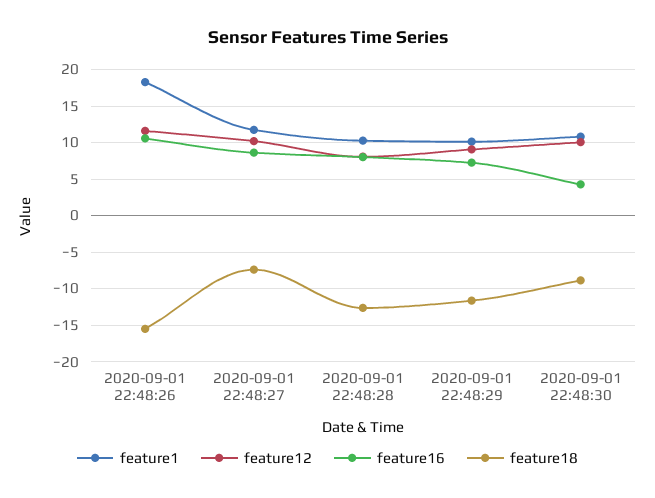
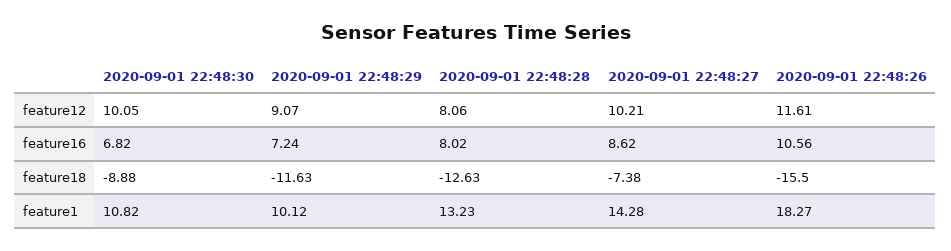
  {
    "feature1": {
      "2020-09-01 22:48:26": 18.27,
-     "2020-09-01 22:48:27": 12,
+     "2020-09-01 22:48:27": 14.28,
-     "2020-09-01 22:48:28": 10,
+     "2020-09-01 22:48:28": 13.23,
      "2020-09-01 22:48:29": 10.12,
      "2020-09-01 22:48:30": 10.82
    },
    "feature12": {
      "2020-09-01 22:48:26": 11.61,
      "2020-09-01 22:48:27": 10.21,
      "2020-09-01 22:48:28": 8.06,
      "2020-09-01 22:48:29": 9.07,
      "2020-09-01 22:48:30": 10.05
    },
    "feature16": {
      "2020-09-01 22:48:26": 10.56,
      "2020-09-01 22:48:27": 8.62,
      "2020-09-01 22:48:28": 8.02,
      "2020-09-01 22:48:29": 7.24,
-     "2020-09-01 22:48:30": 4
+     "2020-09-01 22:48:30": 6.82
    },
    "feature18": {
      "2020-09-01 22:48:26": -15.5,
      "2020-09-01 22:48:27": -7.38,
      "2020-09-01 22:48:28": -12.63,
      "2020-09-01 22:48:29": -11.63,
      "2020-09-01 22:48:30": -8.88
    }
  }

